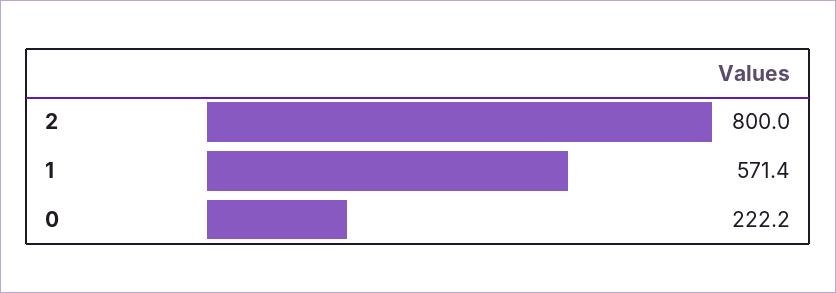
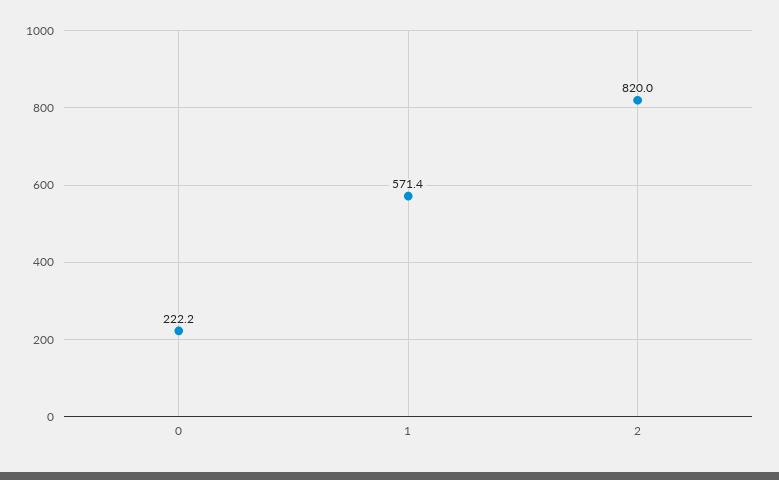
  {
-   "2": 800,
+   "2": 820,
    "1": 571.4,
    "0": 222.2
  }

